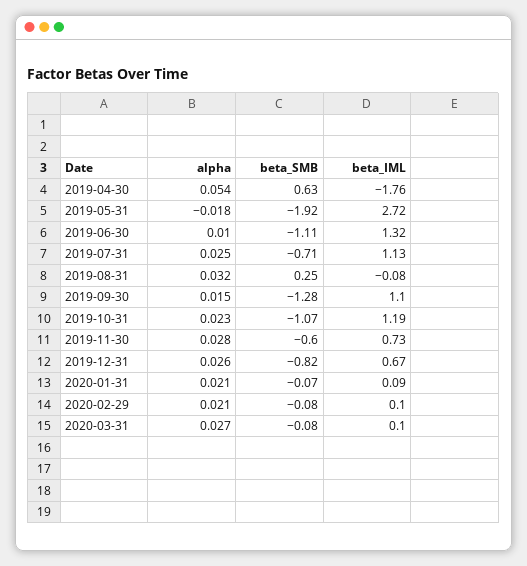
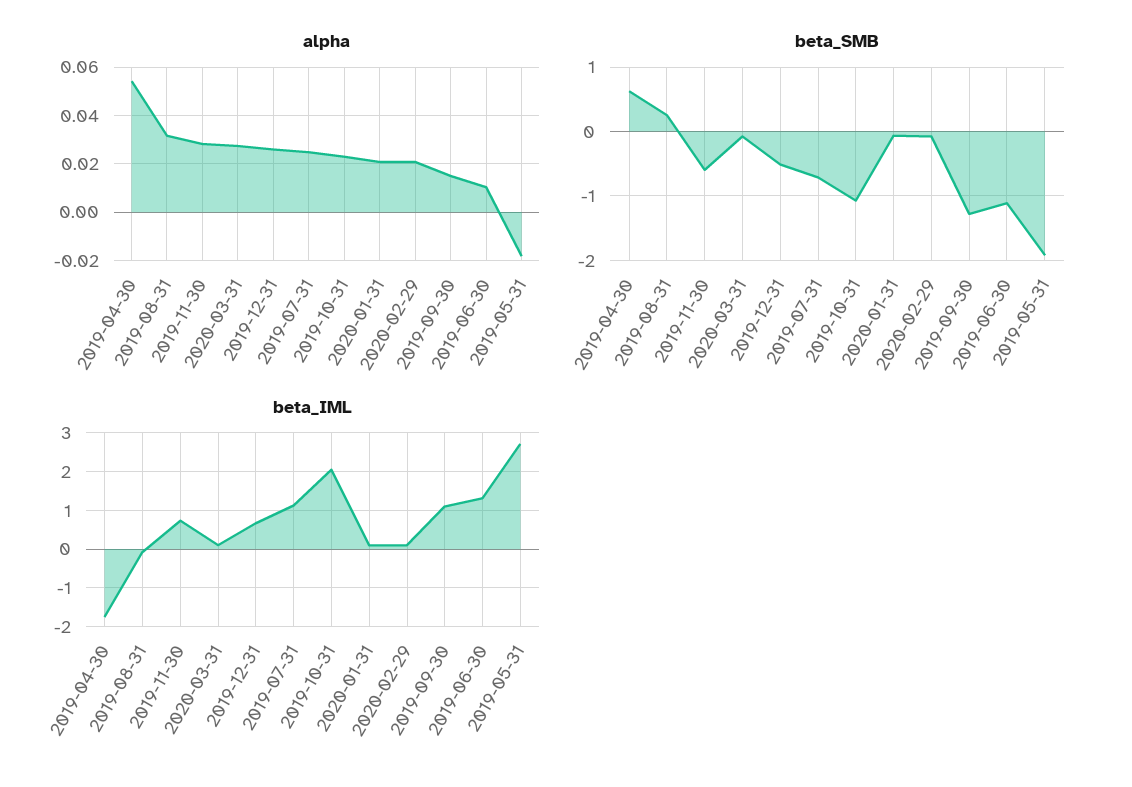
  {
    "alpha": {
      "2019-04-30": 0.054,
      "2019-05-31": -0.018,
      "2019-06-30": 0.01,
      "2019-07-31": 0.025,
      "2019-08-31": 0.032,
      "2019-09-30": 0.015,
      "2019-10-31": 0.023,
      "2019-11-30": 0.028,
      "2019-12-31": 0.026,
      "2020-01-31": 0.021,
      "2020-02-29": 0.021,
      "2020-03-31": 0.027
    },
    "beta_SMB": {
      "2019-04-30": 0.63,
      "2019-05-31": -1.92,
      "2019-06-30": -1.11,
      "2019-07-31": -0.71,
      "2019-08-31": 0.25,
      "2019-09-30": -1.28,
      "2019-10-31": -1.07,
      "2019-11-30": -0.6,
-     "2019-12-31": -0.82,
+     "2019-12-31": -0.5,
      "2020-01-31": -0.07,
      "2020-02-29": -0.08,
      "2020-03-31": -0.08
    },
    "beta_IML": {
      "2019-04-30": -1.76,
      "2019-05-31": 2.72,
      "2019-06-30": 1.32,
      "2019-07-31": 1.13,
      "2019-08-31": -0.08,
      "2019-09-30": 1.1,
-     "2019-10-31": 1.19,
+     "2019-10-31": 2,
      "2019-11-30": 0.73,
      "2019-12-31": 0.67,
      "2020-01-31": 0.09,
      "2020-02-29": 0.1,
      "2020-03-31": 0.1
    }
  }

